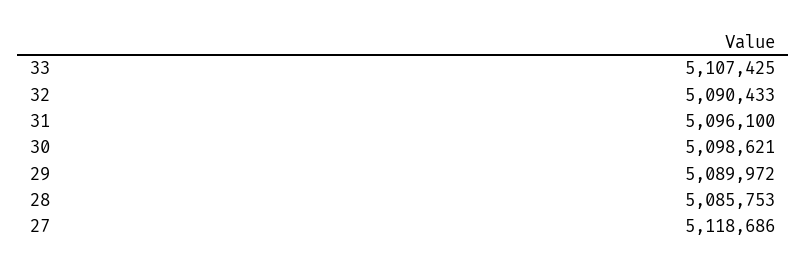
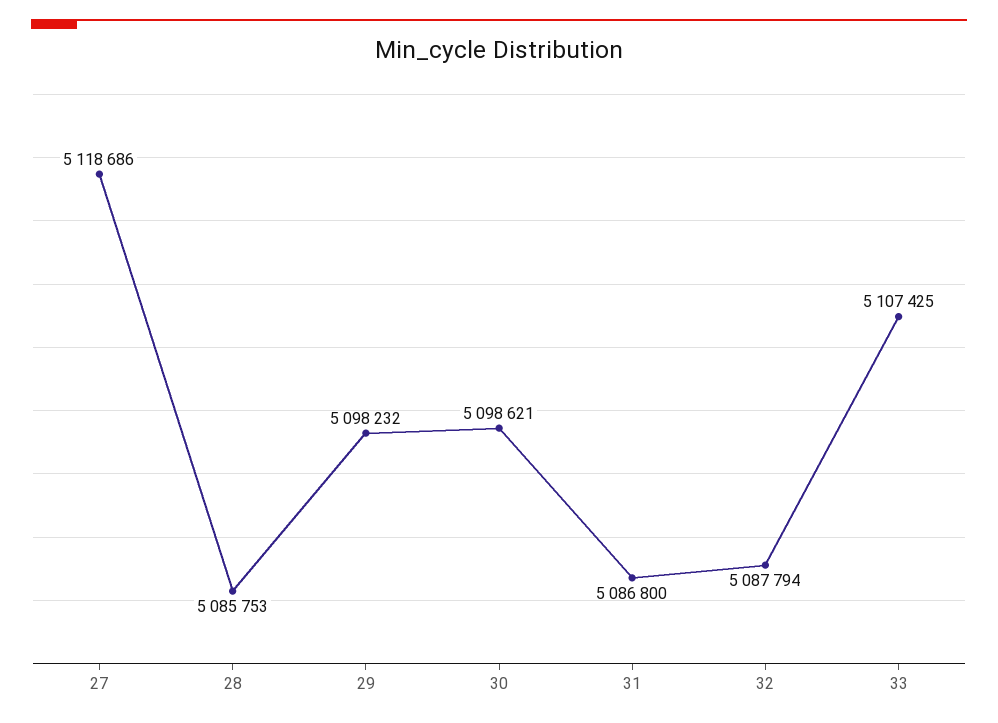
  {
    "33": 5107425,
-   "32": 5090433,
+   "32": 5087794,
-   "31": 5096100,
+   "31": 5086800,
    "30": 5098621,
-   "29": 5089972,
+   "29": 5098232,
    "28": 5085753,
    "27": 5118686
  }

